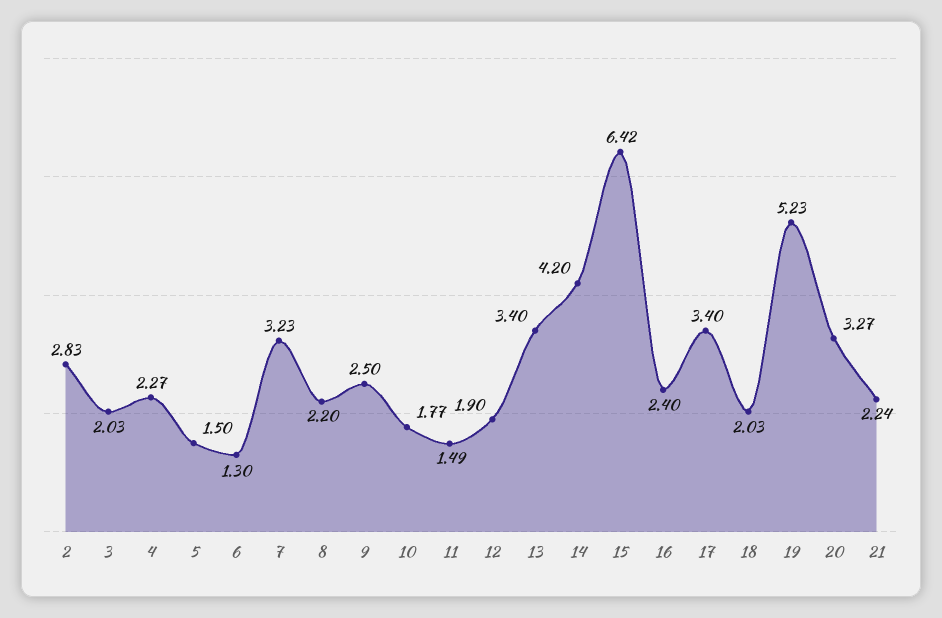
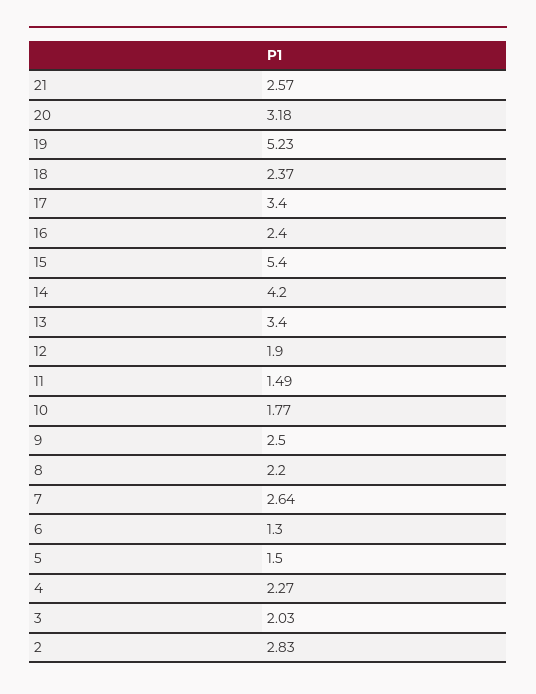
  {
    "2": 2.83,
    "3": 2.03,
    "4": 2.27,
    "5": 1.5,
    "6": 1.3,
-   "7": 3.23,
+   "7": 2.64,
    "8": 2.2,
    "9": 2.5,
    "10": 1.77,
    "11": 1.49,
    "12": 1.9,
    "13": 3.4,
    "14": 4.2,
-   "15": 6.42,
+   "15": 5.4,
    "16": 2.4,
    "17": 3.4,
-   "18": 2.03,
+   "18": 2.37,
    "19": 5.23,
-   "20": 3.27,
+   "20": 3.18,
-   "21": 2.24
+   "21": 2.57
  }

